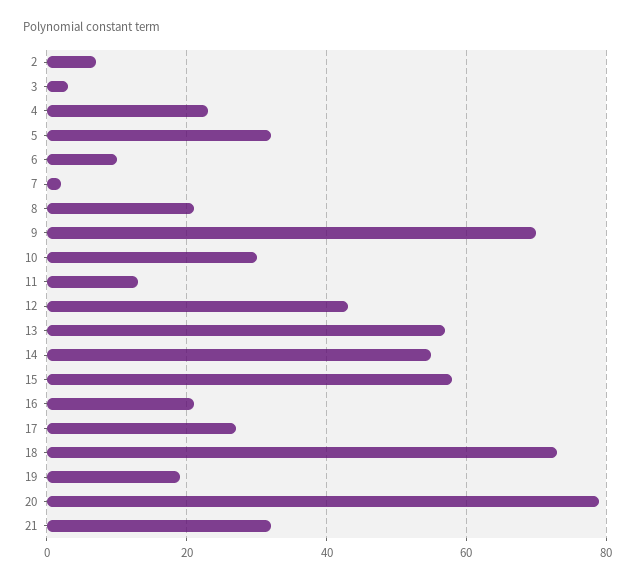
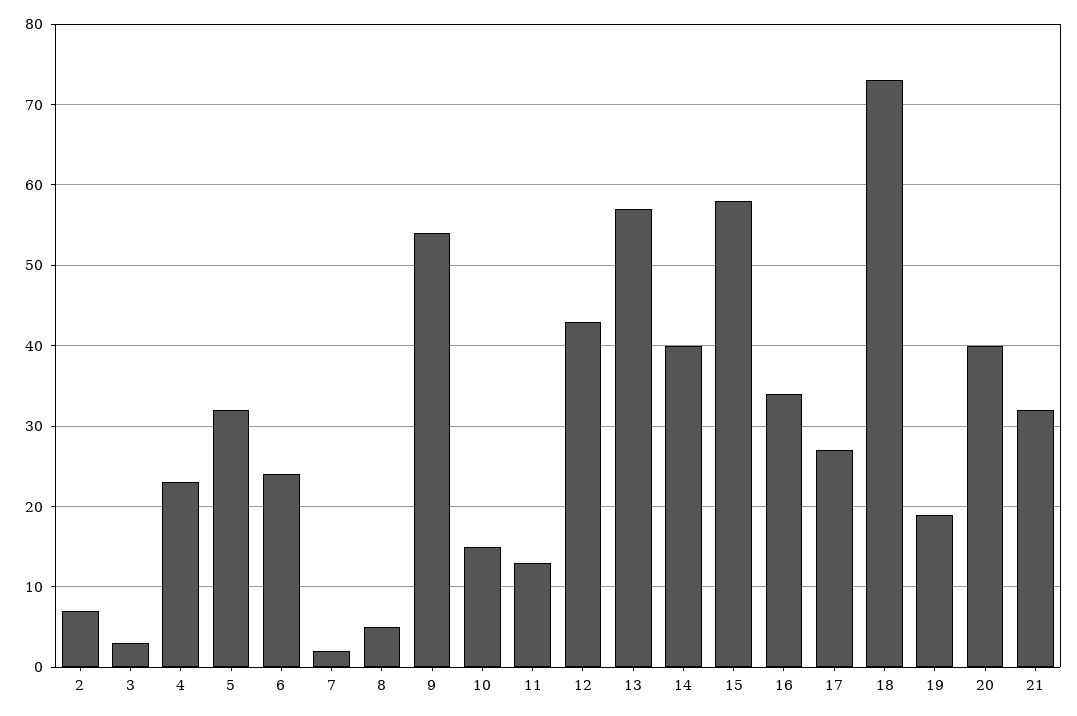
  {
    "2": 7,
    "3": 3,
    "4": 23,
    "5": 32,
-   "6": 10,
+   "6": 24,
    "7": 2,
-   "8": 20,
+   "8": 5,
-   "9": 70,
+   "9": 54,
-   "10": 30,
+   "10": 15,
    "11": 13,
    "12": 43,
    "13": 57,
-   "14": 55,
+   "14": 40,
    "15": 58,
-   "16": 20,
+   "16": 34,
    "17": 27,
    "18": 73,
    "19": 19,
-   "20": 80,
+   "20": 40,
    "21": 32
  }

